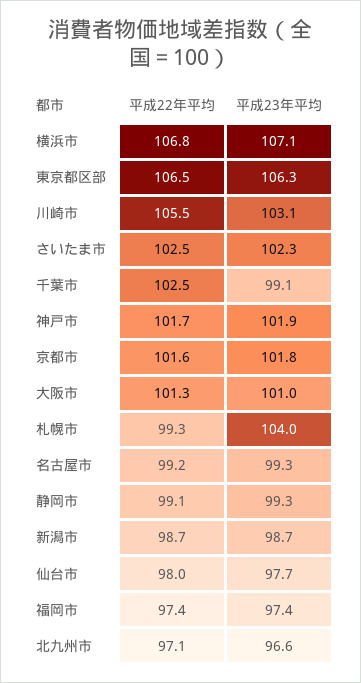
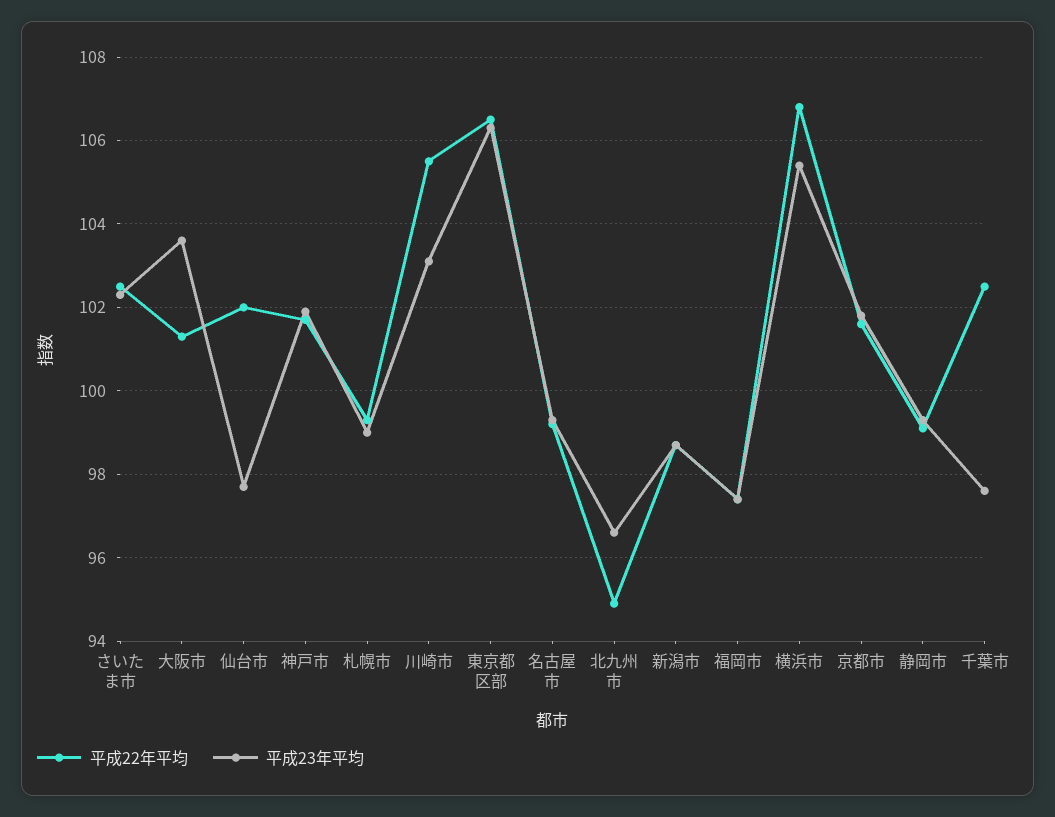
  {
    "平成22年平均": {
      "横浜市": 106.8,
      "東京都区部": 106.5,
      "川崎市": 105.5,
      "さいたま市": 102.5,
      "千葉市": 102.5,
      "神戸市": 101.7,
      "京都市": 101.6,
      "大阪市": 101.3,
      "札幌市": 99.3,
      "名古屋市": 99.2,
      "静岡市": 99.1,
      "新潟市": 98.7,
-     "仙台市": 98,
+     "仙台市": 102,
      "福岡市": 97.4,
-     "北九州市": 97.1
+     "北九州市": 95
    },
    "平成23年平均": {
-     "横浜市": 107.1,
+     "横浜市": 105.5,
      "東京都区部": 106.3,
      "川崎市": 103.1,
      "さいたま市": 102.3,
-     "千葉市": 99.1,
+     "千葉市": 97.5,
      "神戸市": 101.9,
      "京都市": 101.8,
-     "大阪市": 101,
+     "大阪市": 103.5,
-     "札幌市": 104,
+     "札幌市": 99,
      "名古屋市": 99.3,
      "静岡市": 99.3,
      "新潟市": 98.7,
      "仙台市": 97.7,
      "福岡市": 97.4,
      "北九州市": 96.6
    }
  }

